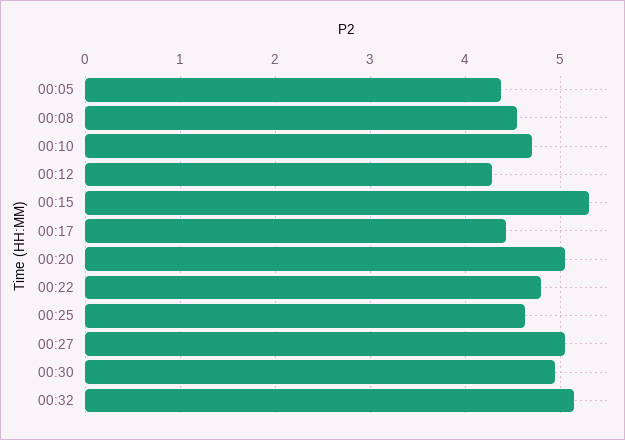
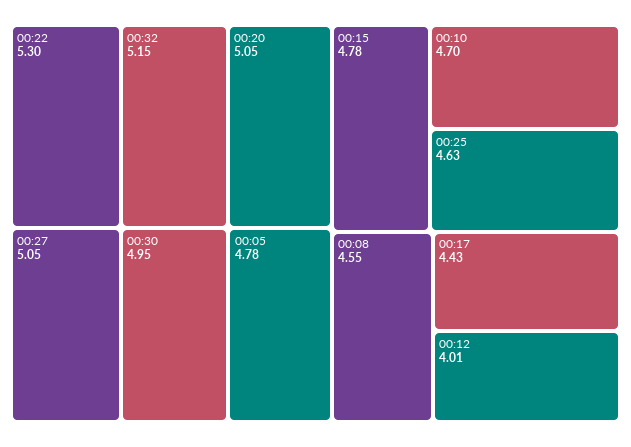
  {
-   "00:05": 4.4,
+   "00:05": 4.78,
    "00:08": 4.55,
    "00:10": 4.7,
-   "00:12": 4.3,
+   "00:12": 4.01,
-   "00:15": 5.3,
+   "00:15": 4.78,
    "00:17": 4.43,
    "00:20": 5.05,
-   "00:22": 4.8,
+   "00:22": 5.3,
    "00:25": 4.63,
    "00:27": 5.05,
    "00:30": 4.95,
    "00:32": 5.15
  }

